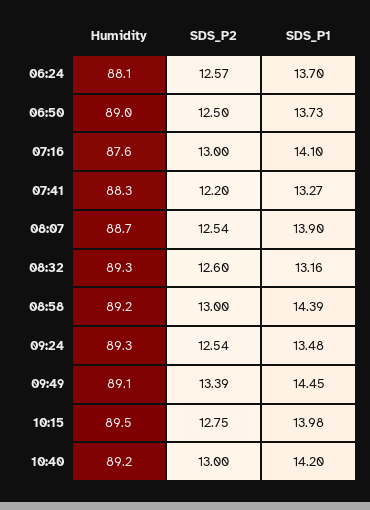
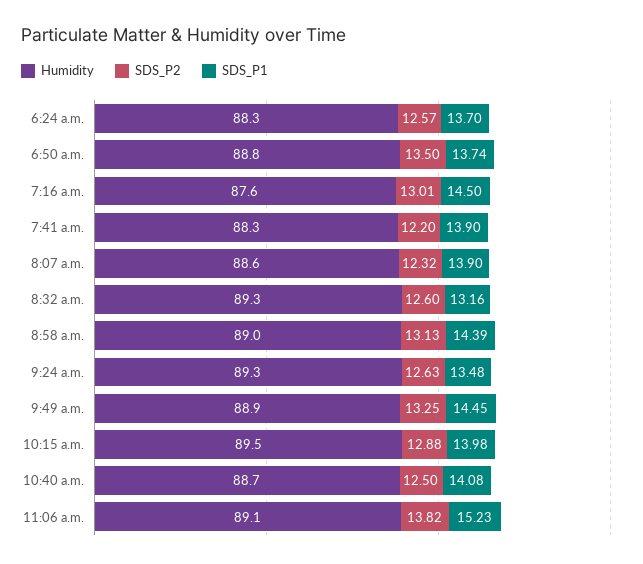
  {
    "Humidity": {
-     "06:24": 88.1,
+     "06:24": 88.3,
-     "06:50": 89,
+     "06:50": 88.8,
      "07:16": 87.6,
      "07:41": 88.3,
-     "08:07": 88.7,
+     "08:07": 88.6,
      "08:32": 89.3,
-     "08:58": 89.2,
+     "08:58": 89,
      "09:24": 89.3,
-     "09:49": 89.1,
+     "09:49": 88.9,
      "10:15": 89.5,
-     "10:40": 89.2
+     "10:40": 88.7,
+     "11:06 a.m.": 89.1
    },
    "SDS_P2": {
      "06:24": 12.57,
-     "06:50": 12.5,
+     "06:50": 13.5,
-     "07:16": 13,
+     "07:16": 13.01,
      "07:41": 12.2,
-     "08:07": 12.54,
+     "08:07": 12.32,
      "08:32": 12.6,
-     "08:58": 13,
+     "08:58": 13.13,
-     "09:24": 12.54,
+     "09:24": 12.63,
-     "09:49": 13.39,
+     "09:49": 13.25,
-     "10:15": 12.75,
+     "10:15": 12.88,
-     "10:40": 13
+     "10:40": 12.5,
+     "11:06 a.m.": 13.82
    },
    "SDS_P1": {
      "06:24": 13.7,
-     "06:50": 13.73,
+     "06:50": 13.74,
-     "07:16": 14.1,
+     "07:16": 14.5,
-     "07:41": 13.27,
+     "07:41": 13.9,
      "08:07": 13.9,
      "08:32": 13.16,
      "08:58": 14.39,
      "09:24": 13.48,
      "09:49": 14.45,
      "10:15": 13.98,
-     "10:40": 14.2
+     "10:40": 14.08,
+     "11:06 a.m.": 15.23
    }
  }

